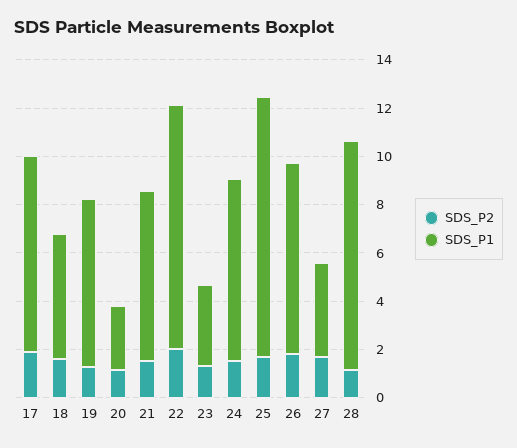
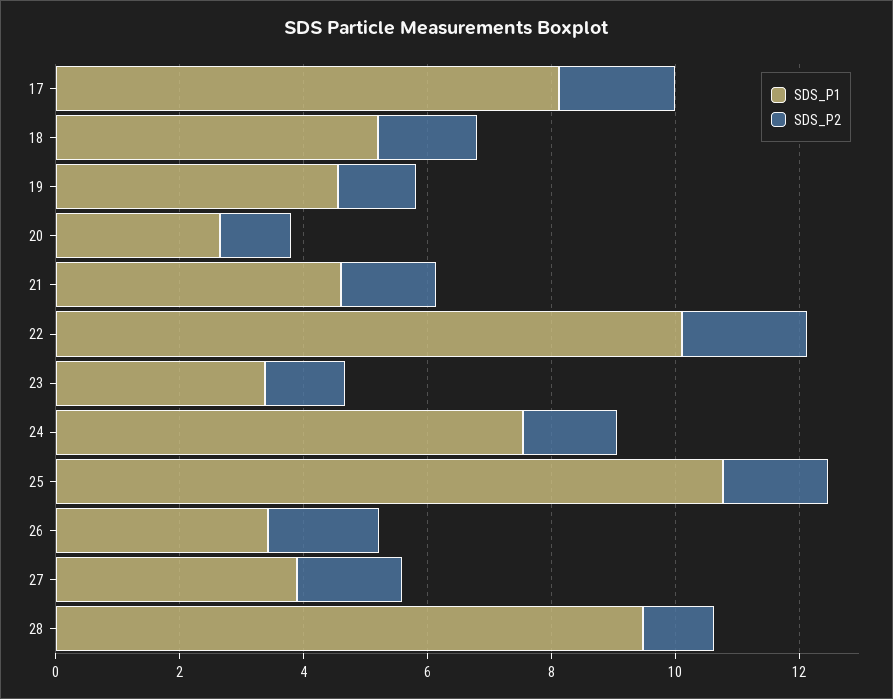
  {
    "SDS_P2": {
      "17": 2,
      "18": 1.5,
      "19": 1.5,
      "20": 1,
      "21": 1.5,
      "22": 2,
      "23": 1.5,
      "24": 1.5,
      "25": 1.5,
      "26": 2,
      "27": 1.5,
      "28": 1
    },
    "SDS_P1": {
      "17": 8,
      "18": 5,
-     "19": 7,
+     "19": 4.5,
      "20": 2.5,
-     "21": 7,
+     "21": 4.5,
      "22": 10,
      "23": 3.5,
      "24": 7.5,
      "25": 11,
-     "26": 8,
+     "26": 3.5,
      "27": 4,
      "28": 9.5
    }
  }

